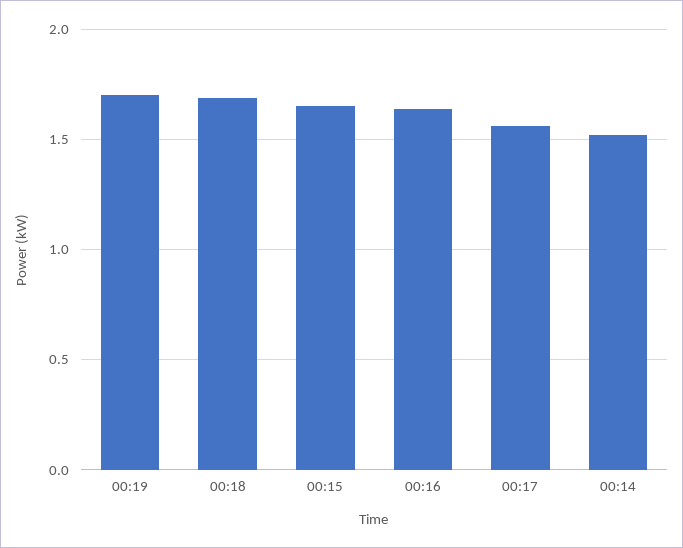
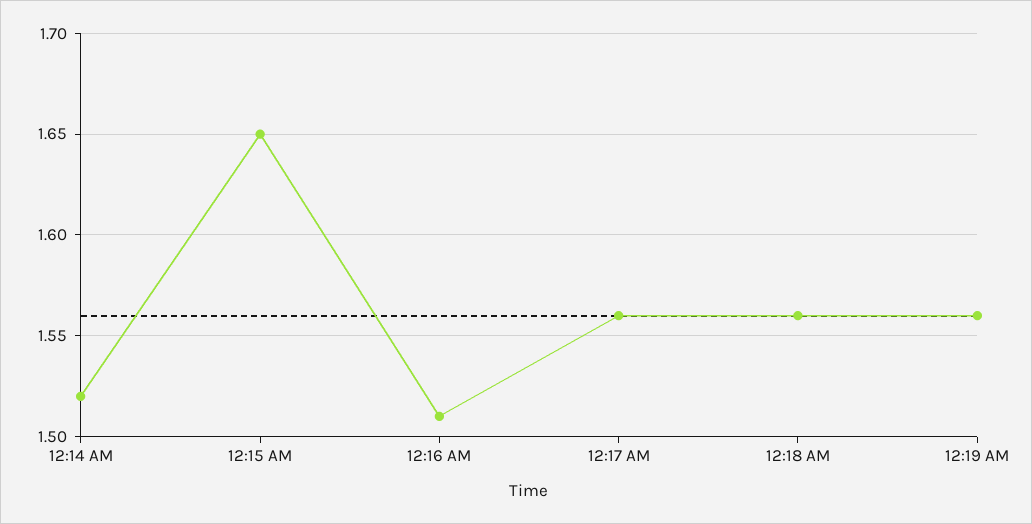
  {
-   "00:19": 1.7,
+   "00:19": 1.56,
-   "00:18": 1.7,
+   "00:18": 1.56,
    "00:15": 1.65,
-   "00:16": 1.65,
+   "00:16": 1.51,
    "00:17": 1.56,
    "00:14": 1.52
  }

